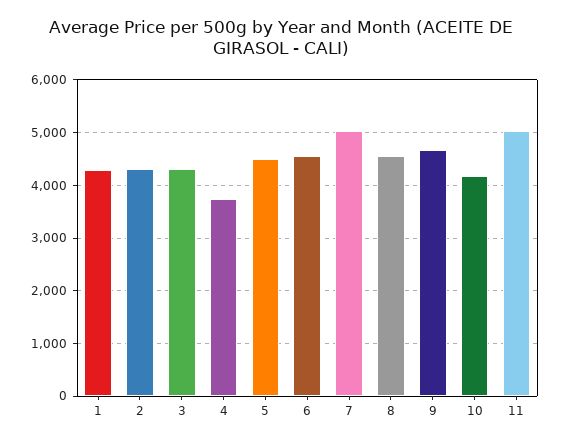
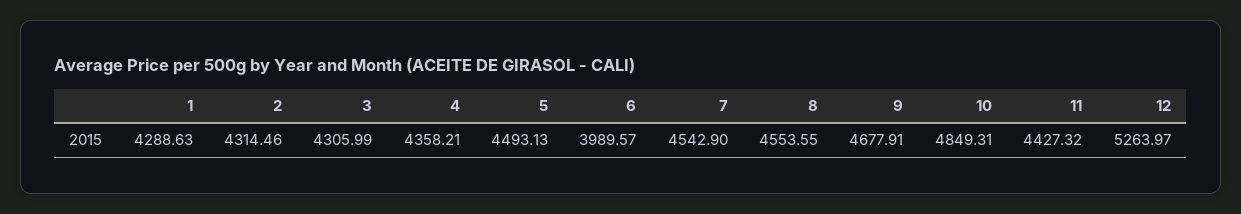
  {
    "1": 4288.63,
    "2": 4314.46,
    "3": 4305.99,
-   "4": 3800,
+   "4": 4358.21,
    "5": 4493.13,
-   "6": 4600,
+   "6": 3989.57,
-   "7": 5000,
+   "7": 4542.9,
    "8": 4553.55,
    "9": 4677.91,
-   "10": 4200,
+   "10": 4849.31,
-   "11": 5000
+   "11": 4427.32,
+   "12": 5263.97
  }

